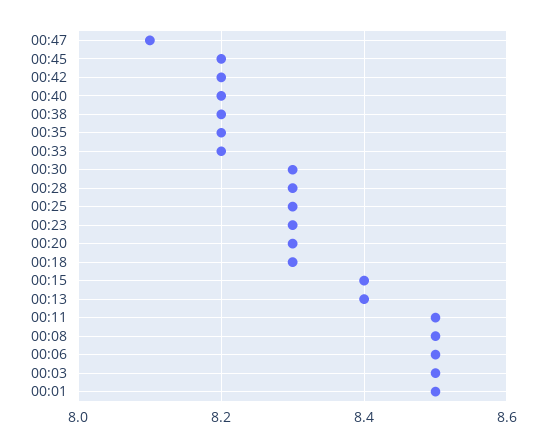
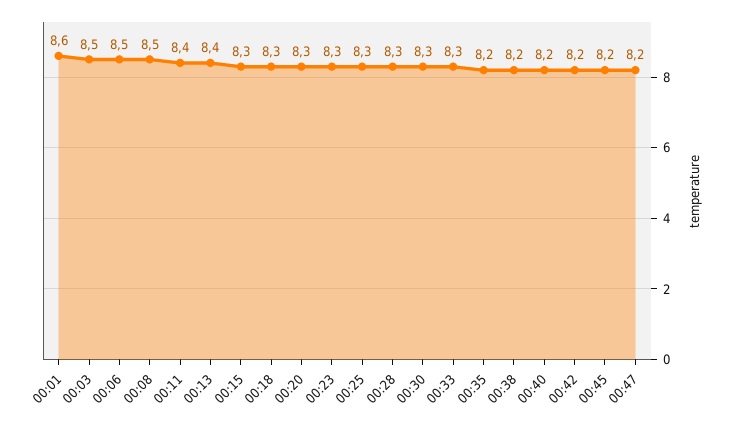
  {
-   "00:47": 8.1,
+   "00:47": 8.2,
    "00:45": 8.2,
    "00:42": 8.2,
    "00:40": 8.2,
    "00:38": 8.2,
    "00:35": 8.2,
-   "00:33": 8.2,
+   "00:33": 8.3,
    "00:30": 8.3,
    "00:28": 8.3,
    "00:25": 8.3,
    "00:23": 8.3,
    "00:20": 8.3,
    "00:18": 8.3,
-   "00:15": 8.4,
+   "00:15": 8.3,
    "00:13": 8.4,
-   "00:11": 8.5,
+   "00:11": 8.4,
    "00:08": 8.5,
    "00:06": 8.5,
    "00:03": 8.5,
-   "00:01": 8.5
+   "00:01": 8.6
  }

